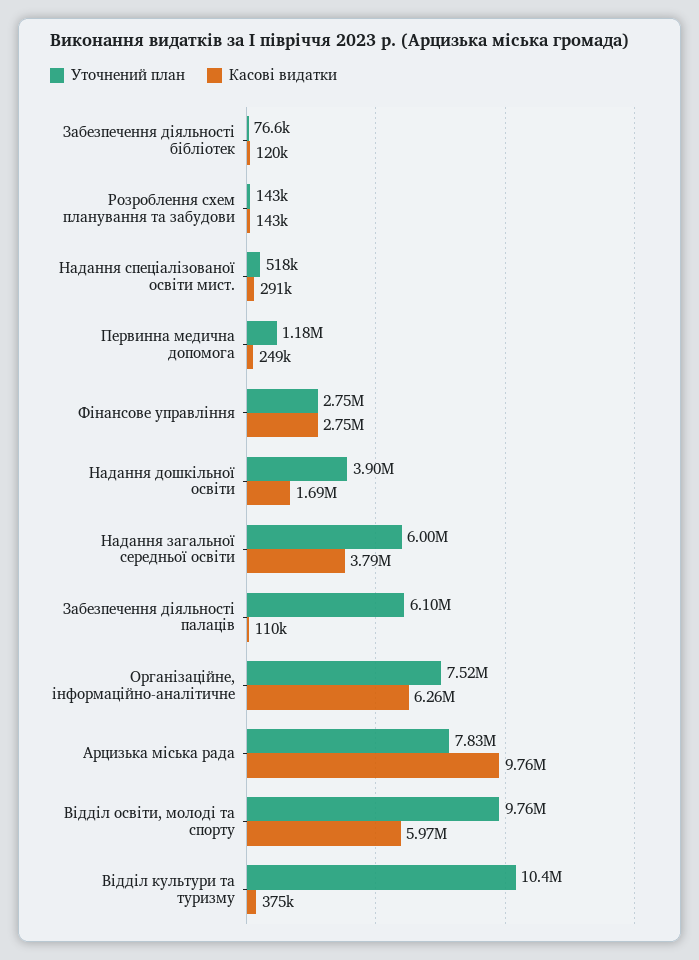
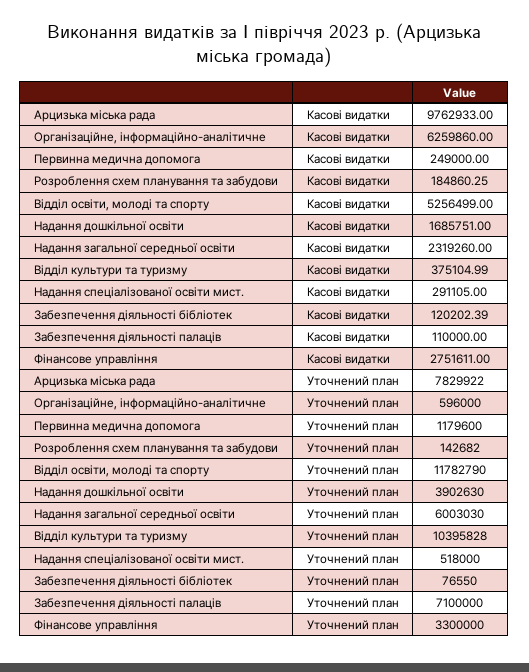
  {
    "Уточнений план": {
      "Забезпечення діяльності бібліотек": 76550,
      "Розроблення схем планування та забудови": 142682,
      "Надання спеціалізованої освіти мист.": 518000,
      "Первинна медична допомога": 1179600,
-     "Фінансове управління": 2750000,
+     "Фінансове управління": 3300000,
      "Надання дошкільної освіти": 3902630,
      "Надання загальної середньої освіти": 6003030,
-     "Забезпечення діяльності палаців": 6100000,
+     "Забезпечення діяльності палаців": 7100000,
-     "Організаційне, інформаційно-аналітичне": 7520000,
+     "Організаційне, інформаційно-аналітичне": 596000,
      "Арцизька міська рада": 7829922,
-     "Відділ освіти, молоді та спорту": 9760000,
+     "Відділ освіти, молоді та спорту": 11782790,
      "Відділ культури та туризму": 10395828
    },
    "Касові видатки": {
      "Забезпечення діяльності бібліотек": 120202.39,
-     "Розроблення схем планування та забудови": 143000,
+     "Розроблення схем планування та забудови": 184860.25,
      "Надання спеціалізованої освіти мист.": 291105,
      "Первинна медична допомога": 249000,
      "Фінансове управління": 2751611,
      "Надання дошкільної освіти": 1685751,
-     "Надання загальної середньої освіти": 3790000,
+     "Надання загальної середньої освіти": 2319260,
      "Забезпечення діяльності палаців": 110000,
      "Організаційне, інформаційно-аналітичне": 6259860,
      "Арцизька міська рада": 9762933,
-     "Відділ освіти, молоді та спорту": 5970000,
+     "Відділ освіти, молоді та спорту": 5256499,
      "Відділ культури та туризму": 375104.99
    }
  }

